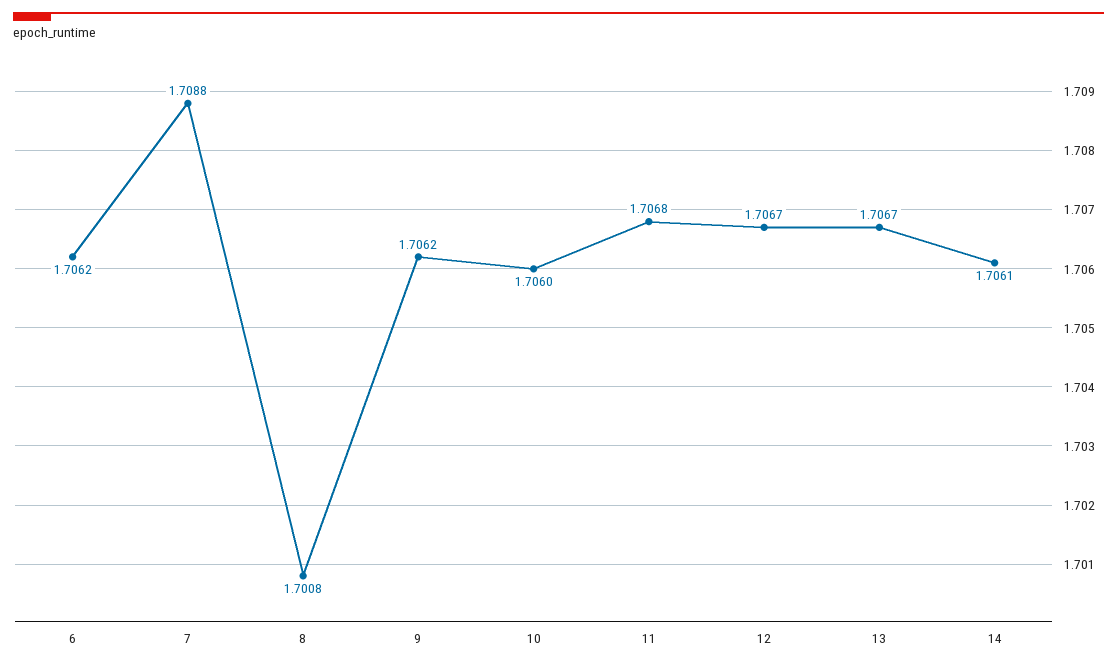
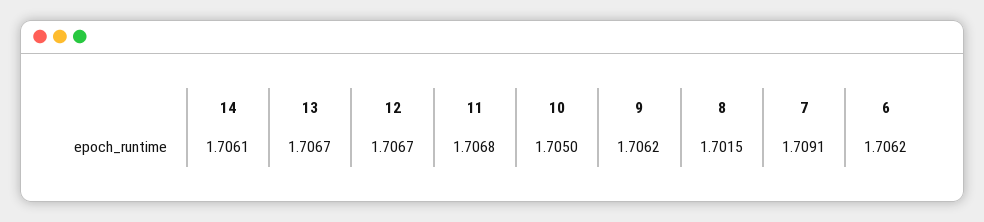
  {
    "6": 1.7062,
-   "7": 1.7088,
+   "7": 1.7091,
-   "8": 1.7008,
+   "8": 1.7015,
    "9": 1.7062,
-   "10": 1.706,
+   "10": 1.705,
    "11": 1.7068,
    "12": 1.7067,
    "13": 1.7067,
    "14": 1.7061
  }

